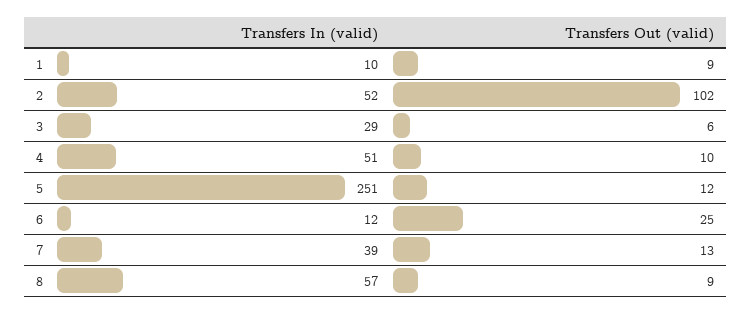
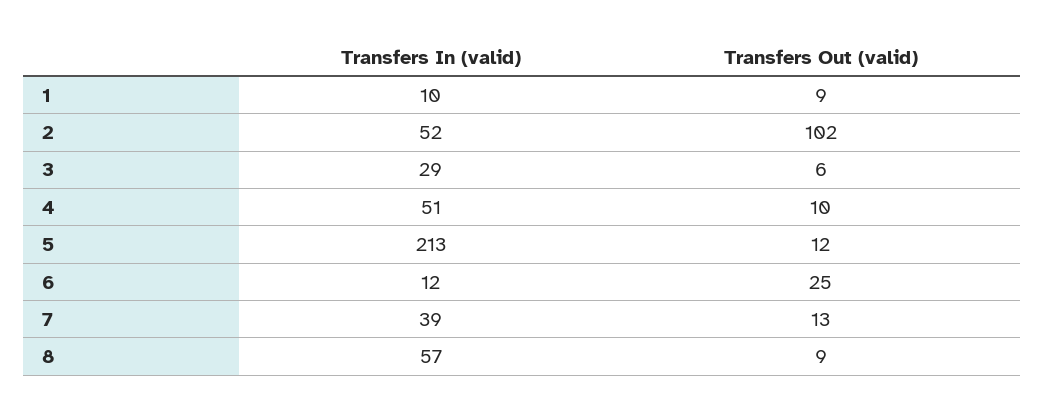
  {
    "Transfers In (valid)": {
      "1": 10,
      "2": 52,
      "3": 29,
      "4": 51,
-     "5": 251,
+     "5": 213,
      "6": 12,
      "7": 39,
      "8": 57
    },
    "Transfers Out (valid)": {
      "1": 9,
      "2": 102,
      "3": 6,
      "4": 10,
      "5": 12,
      "6": 25,
      "7": 13,
      "8": 9
    }
  }

